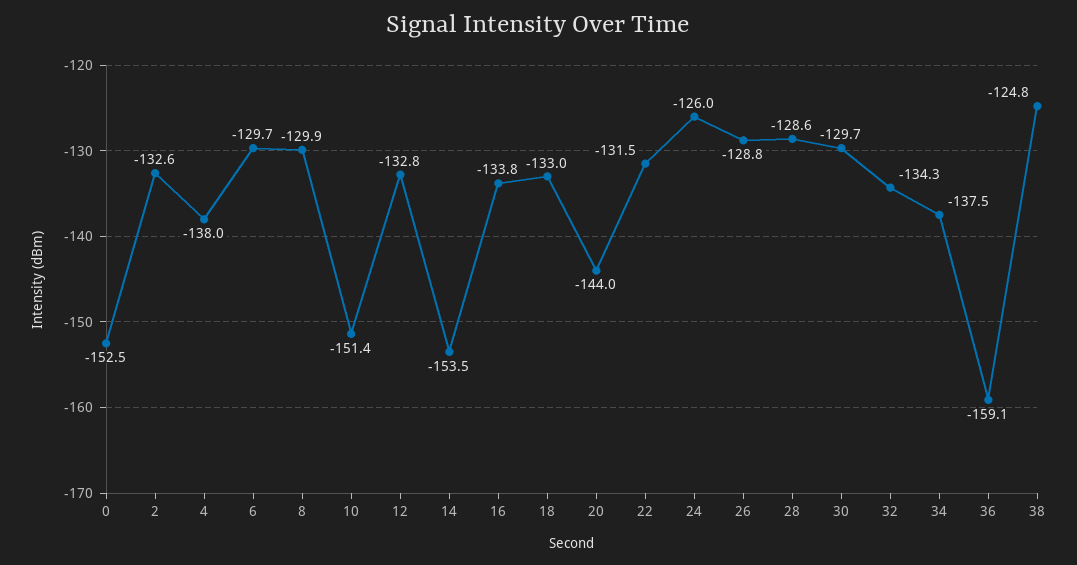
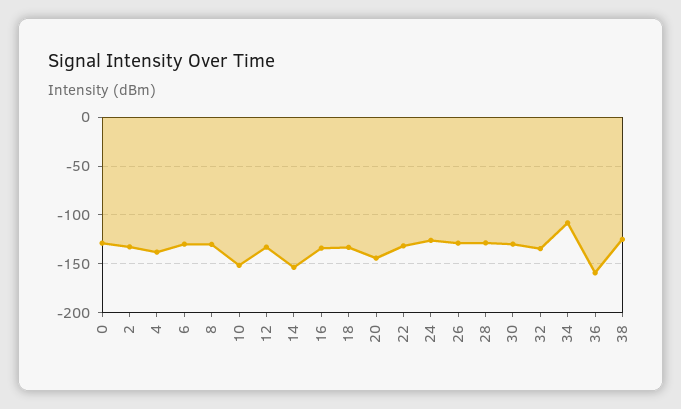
  {
-   "0": -152.5,
+   "0": -130,
    "2": -132.6,
    "4": -138,
    "6": -129.7,
    "8": -129.9,
    "10": -151.4,
    "12": -132.8,
    "14": -153.5,
    "16": -133.8,
    "18": -133,
    "20": -144,
    "22": -131.5,
    "24": -126,
    "26": -128.8,
    "28": -128.6,
    "30": -129.7,
    "32": -134.3,
-   "34": -137.5,
+   "34": -110,
    "36": -159.1,
    "38": -124.8
  }

